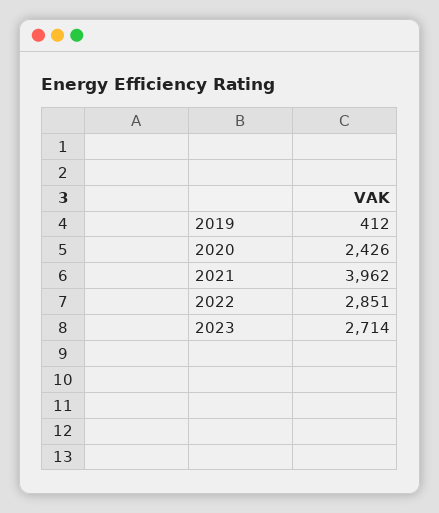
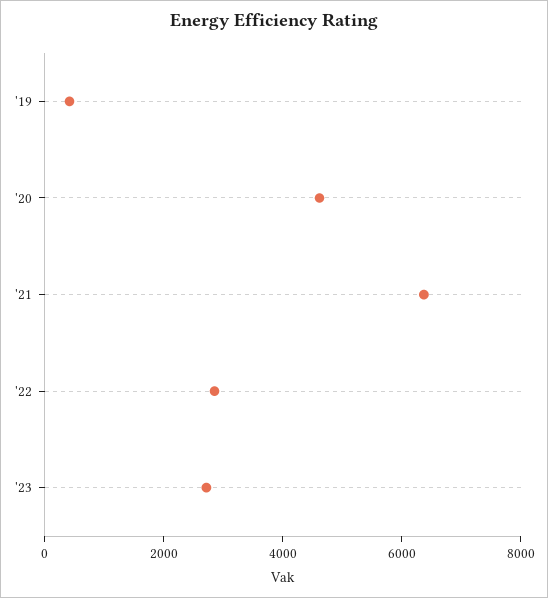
  {
    "2019": 412,
-   "2020": 2426,
+   "2020": 4500,
-   "2021": 3962,
+   "2021": 6500,
    "2022": 2851,
    "2023": 2714
  }

